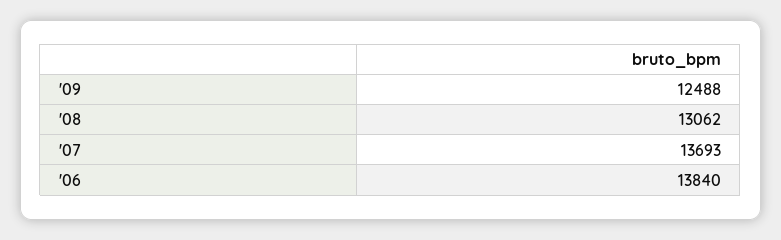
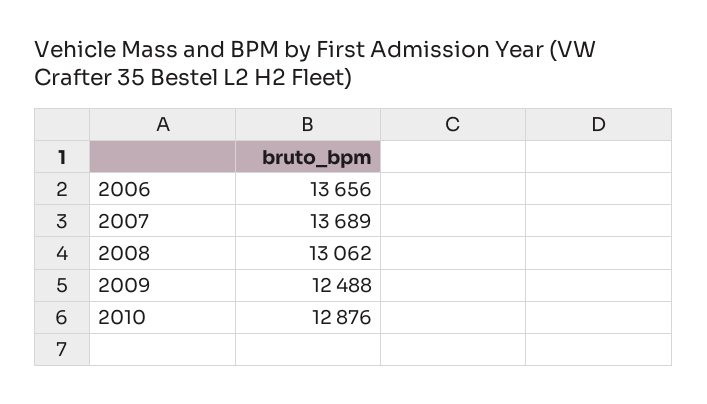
  {
    "'09": 12488,
    "'08": 13062,
-   "'07": 13693,
+   "'07": 13689,
-   "'06": 13840
+   "'06": 13656,
+   "2010": 12876
  }

